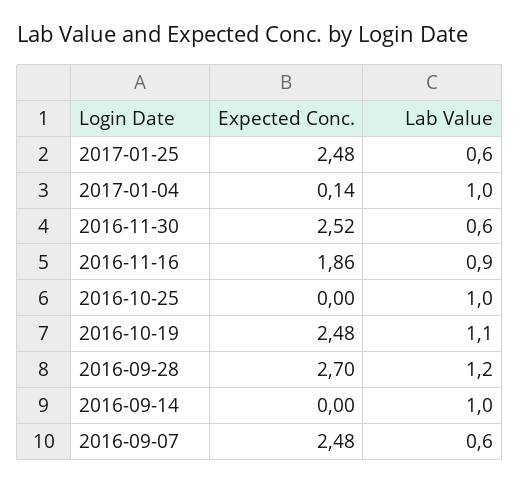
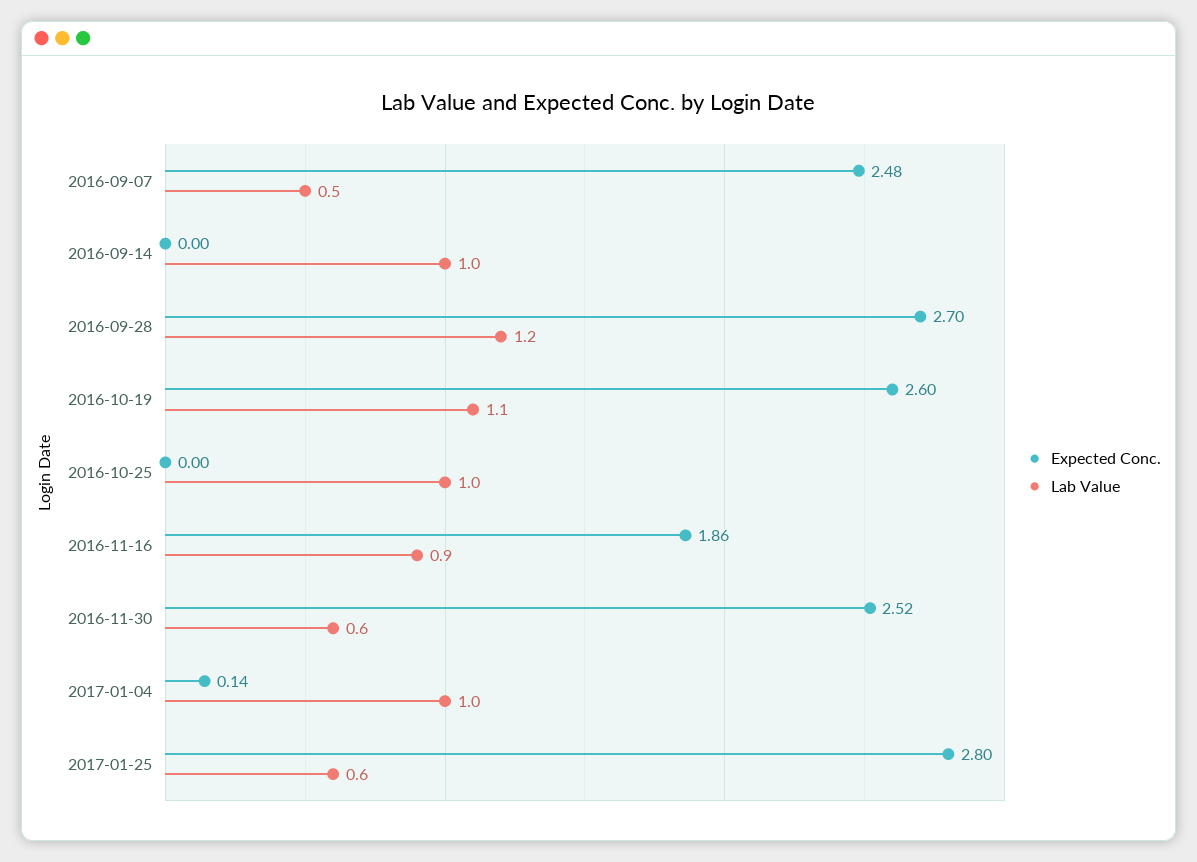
  {
    "Expected Conc.": {
-     "2017-01-25": 2.48,
+     "2017-01-25": 2.8,
      "2017-01-04": 0.14,
      "2016-11-30": 2.52,
      "2016-11-16": 1.86,
      "2016-10-25": 0,
-     "2016-10-19": 2.48,
+     "2016-10-19": 2.6,
      "2016-09-28": 2.7,
      "2016-09-14": 0,
      "2016-09-07": 2.48
    },
    "Lab Value": {
      "2017-01-25": 0.6,
      "2017-01-04": 1,
      "2016-11-30": 0.6,
      "2016-11-16": 0.9,
      "2016-10-25": 1,
      "2016-10-19": 1.1,
      "2016-09-28": 1.2,
      "2016-09-14": 1,
-     "2016-09-07": 0.6
+     "2016-09-07": 0.5
    }
  }

